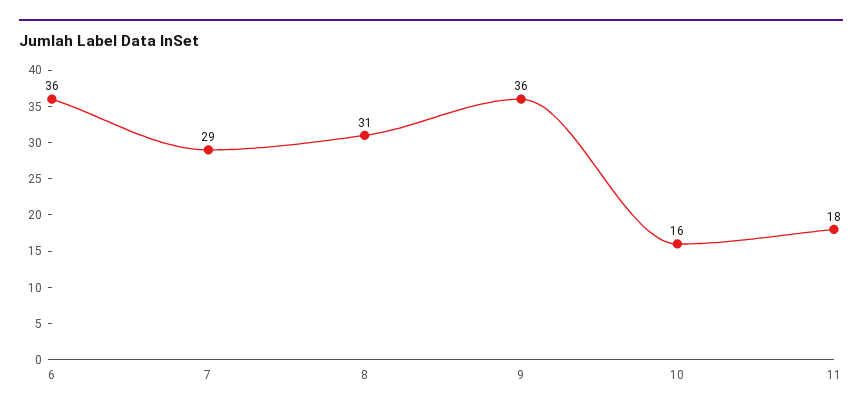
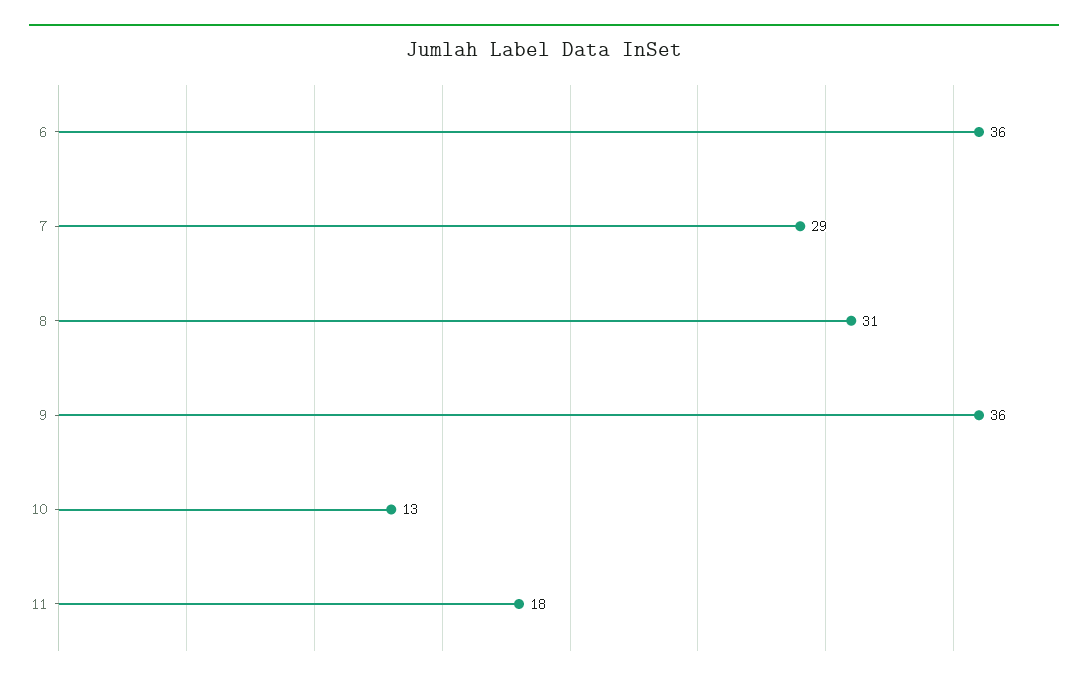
  {
    "6": 36,
    "7": 29,
    "8": 31,
    "9": 36,
-   "10": 16,
+   "10": 13,
    "11": 18
  }

